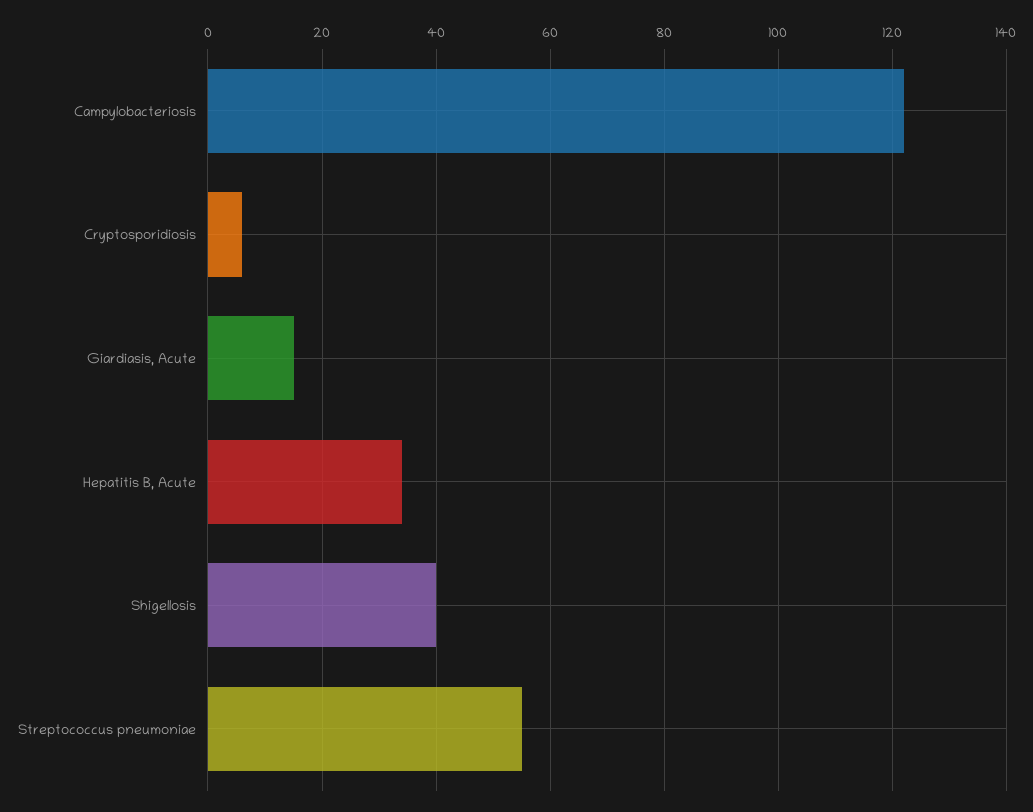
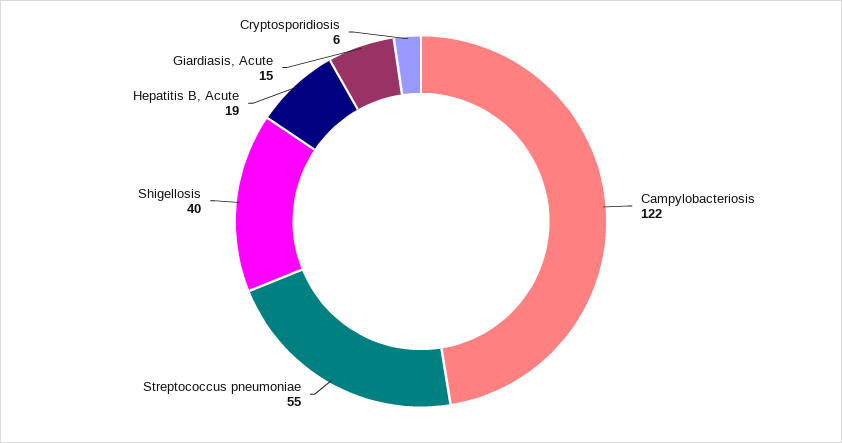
  {
    "Campylobacteriosis": 122,
    "Cryptosporidiosis": 6,
    "Giardiasis, Acute": 15,
-   "Hepatitis B, Acute": 35,
+   "Hepatitis B, Acute": 19,
    "Shigellosis": 40,
    "Streptococcus pneumoniae": 55
  }

